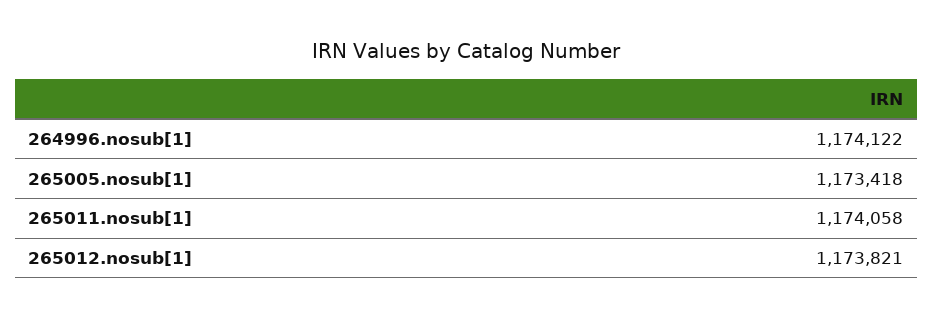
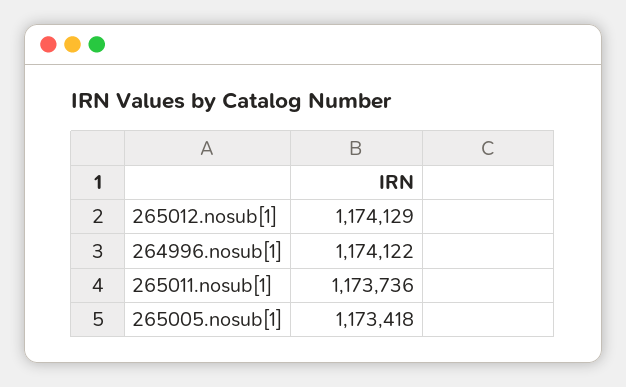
  {
    "264996.nosub[1]": 1174122,
    "265005.nosub[1]": 1173418,
-   "265011.nosub[1]": 1174058,
+   "265011.nosub[1]": 1173736,
-   "265012.nosub[1]": 1173821
+   "265012.nosub[1]": 1174129
  }

